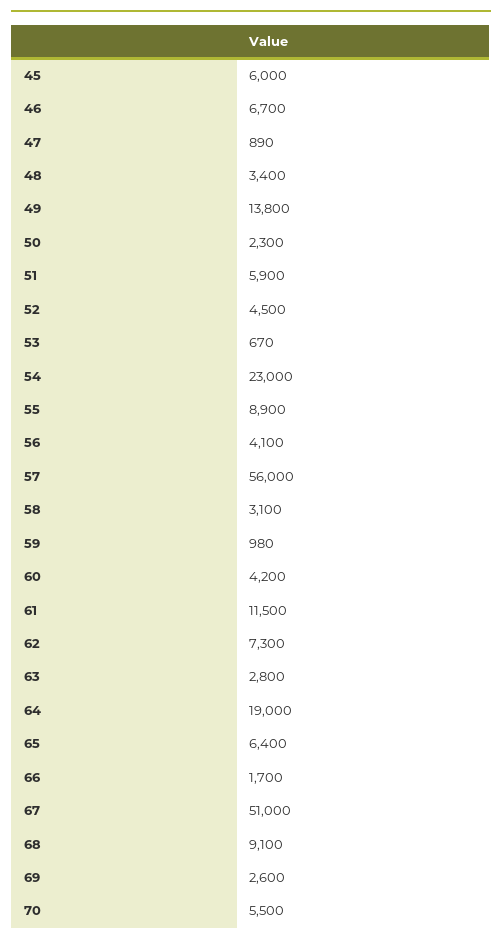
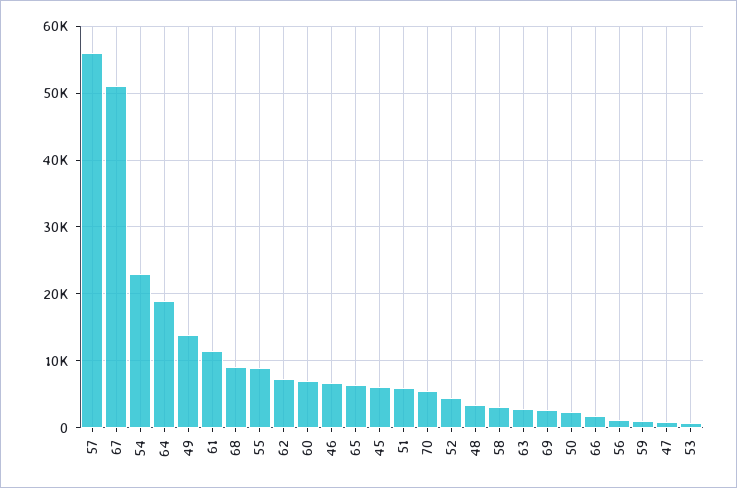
  {
    "45": 6000,
    "46": 6700,
    "47": 890,
    "48": 3400,
    "49": 13800,
    "50": 2300,
    "51": 5900,
    "52": 4500,
    "53": 670,
    "54": 23000,
    "55": 8900,
-   "56": 4100,
+   "56": 1000,
    "57": 56000,
    "58": 3100,
    "59": 980,
-   "60": 4200,
+   "60": 7000,
    "61": 11500,
    "62": 7300,
    "63": 2800,
    "64": 19000,
    "65": 6400,
    "66": 1700,
    "67": 51000,
    "68": 9100,
    "69": 2600,
    "70": 5500
  }

